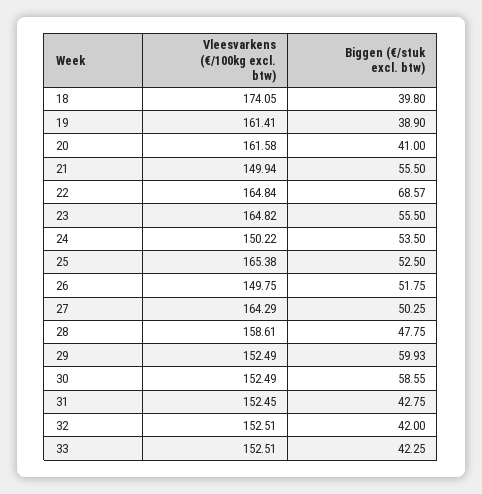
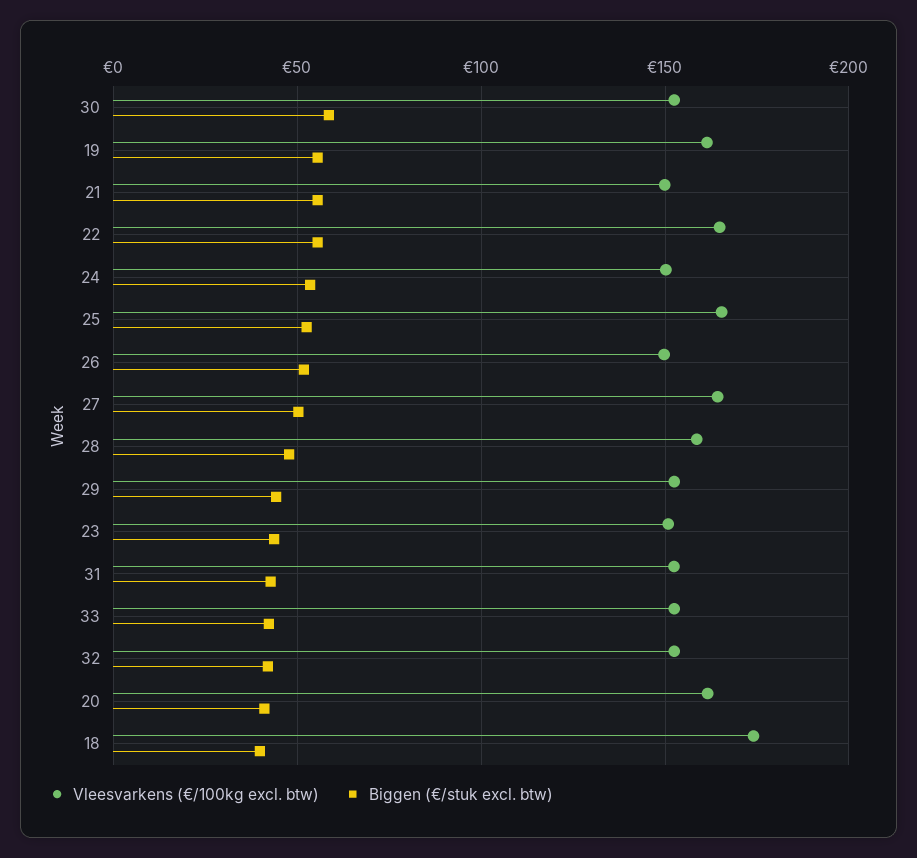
  {
    "Vleesvarkens (€/100kg excl. btw)": {
      "18": 174.05,
      "19": 161.41,
      "20": 161.58,
      "21": 149.94,
      "22": 164.84,
-     "23": 164.82,
+     "23": 150,
      "24": 150.22,
      "25": 165.38,
      "26": 149.75,
      "27": 164.29,
      "28": 158.61,
      "29": 152.49,
      "30": 152.49,
      "31": 152.45,
      "32": 152.51,
      "33": 152.51
    },
    "Biggen (€/stuk excl. btw)": {
      "18": 39.8,
-     "19": 38.9,
+     "19": 55,
      "20": 41,
      "21": 55.5,
-     "22": 68.57,
+     "22": 55,
-     "23": 55.5,
+     "23": 45,
      "24": 53.5,
      "25": 52.5,
      "26": 51.75,
      "27": 50.25,
      "28": 47.75,
-     "29": 59.93,
+     "29": 45,
      "30": 58.55,
      "31": 42.75,
      "32": 42,
      "33": 42.25
    }
  }

